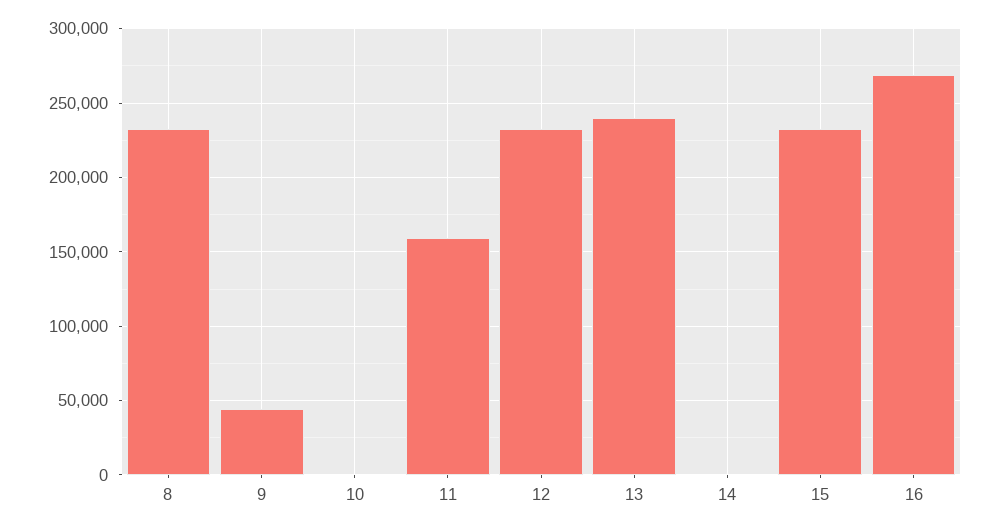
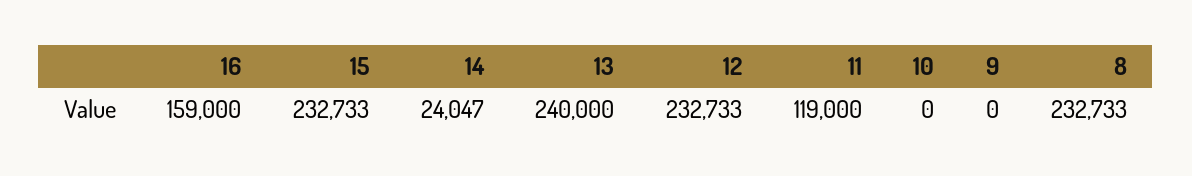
  {
    "8": 232733,
-   "9": 45000,
+   "9": 0,
    "10": 0,
-   "11": 160000,
+   "11": 119000,
    "12": 232733,
    "13": 240000,
-   "14": 0,
+   "14": 24047,
    "15": 232733,
-   "16": 270000
+   "16": 159000
  }

